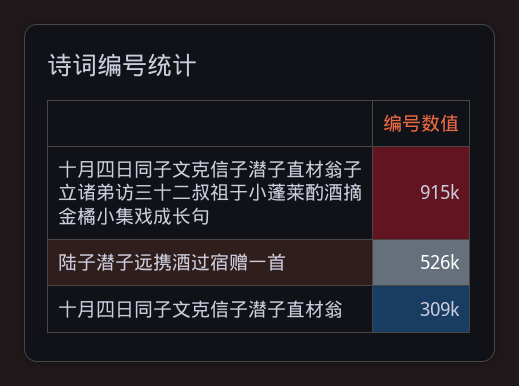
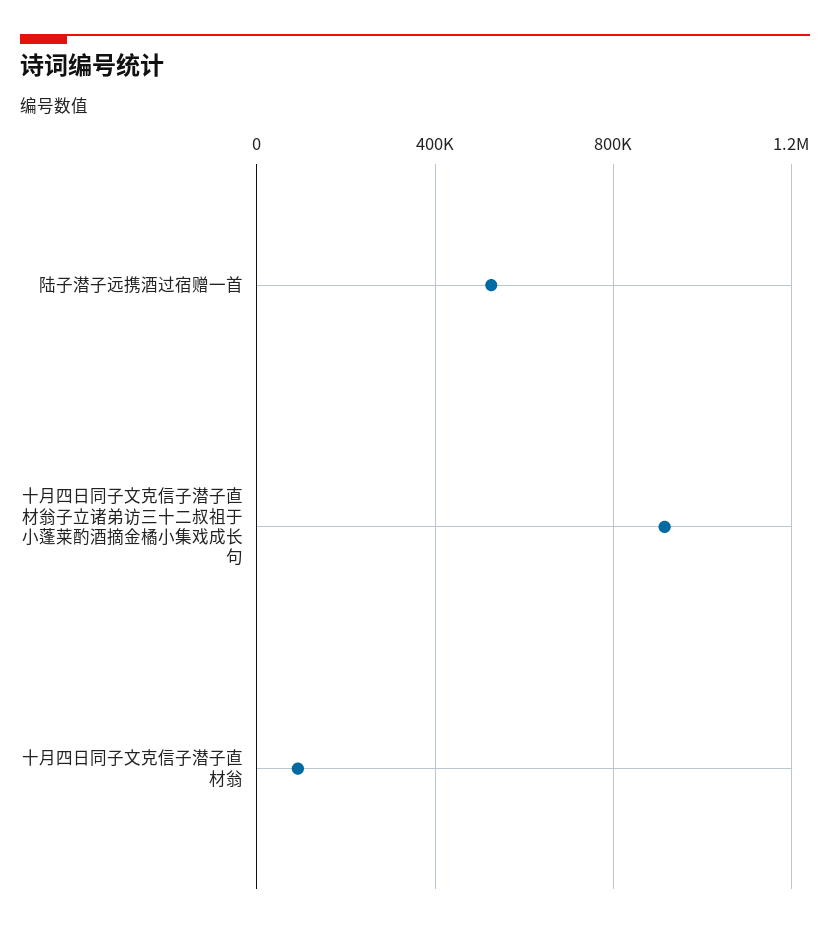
  {
    "十月四日同子文克信子潜子直材翁子立诸弟访三十二叔祖于小蓬莱酌酒摘金橘小集戏成长句": 915000,
    "陆子潜子远携酒过宿赠一首": 526000,
-   "十月四日同子文克信子潜子直材翁": 309000
+   "十月四日同子文克信子潜子直材翁": 100000
  }

